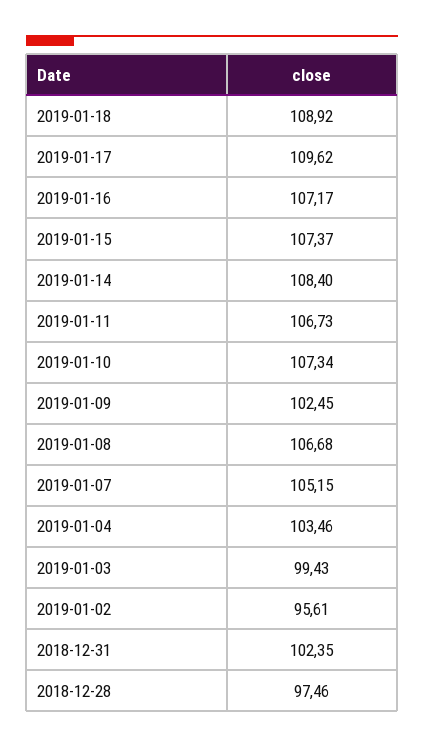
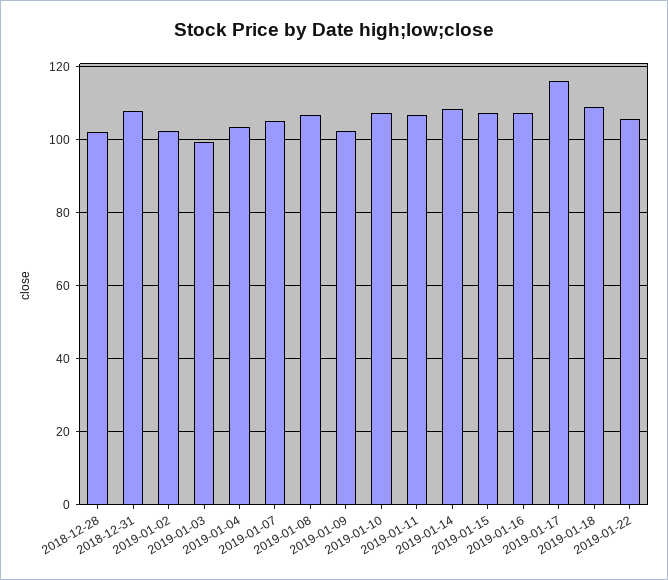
  {
    "2019-01-18": 108.92,
-   "2019-01-17": 109.62,
+   "2019-01-17": 116,
    "2019-01-16": 107.17,
    "2019-01-15": 107.37,
    "2019-01-14": 108.4,
    "2019-01-11": 106.73,
    "2019-01-10": 107.34,
    "2019-01-09": 102.45,
    "2019-01-08": 106.68,
    "2019-01-07": 105.15,
    "2019-01-04": 103.46,
    "2019-01-03": 99.43,
-   "2019-01-02": 95.61,
+   "2019-01-02": 102,
-   "2018-12-31": 102.35,
+   "2018-12-31": 108,
-   "2018-12-28": 97.46
+   "2018-12-28": 102,
+   "2019-01-22": 106
  }

